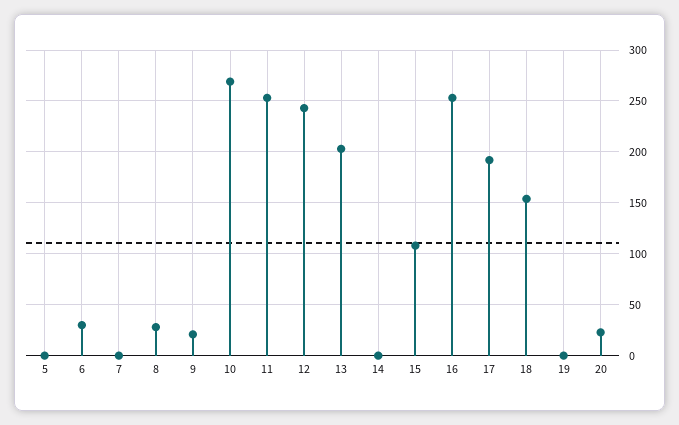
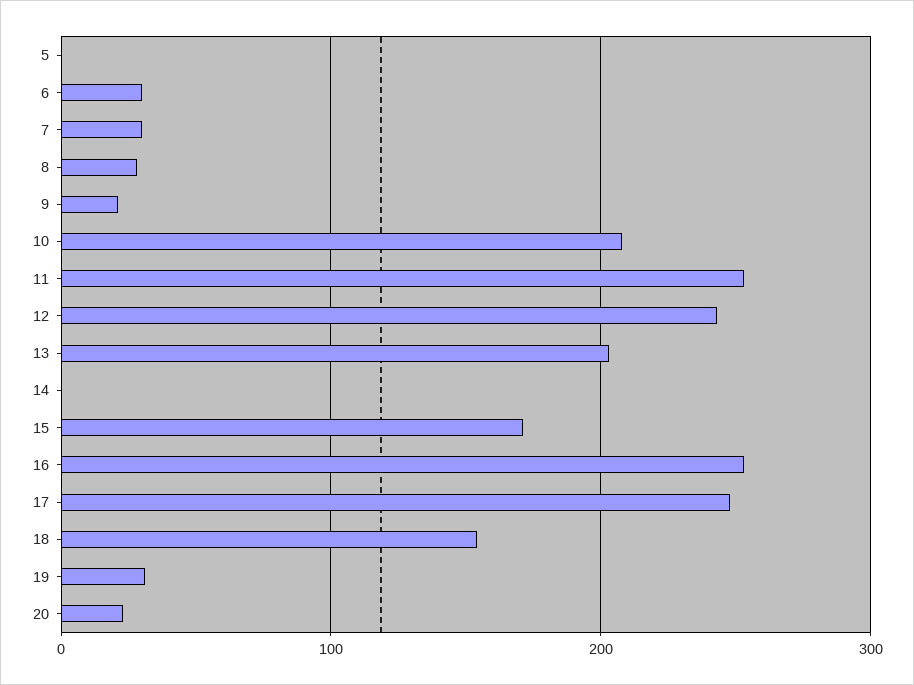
  {
    "5": 0,
    "6": 30,
-   "7": 0,
+   "7": 30,
    "8": 30,
    "9": 20,
-   "10": 270,
+   "10": 210,
    "11": 250,
    "12": 240,
    "13": 200,
    "14": 0,
-   "15": 110,
+   "15": 170,
    "16": 250,
-   "17": 190,
+   "17": 250,
    "18": 150,
-   "19": 0,
+   "19": 30,
    "20": 20
  }

